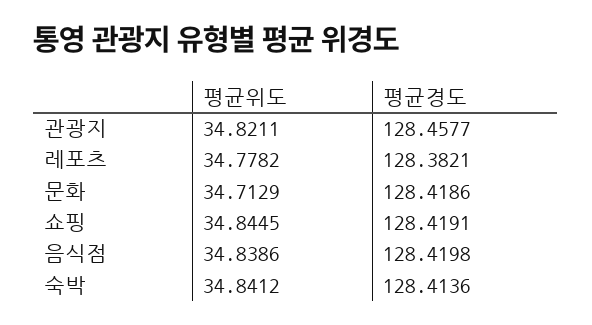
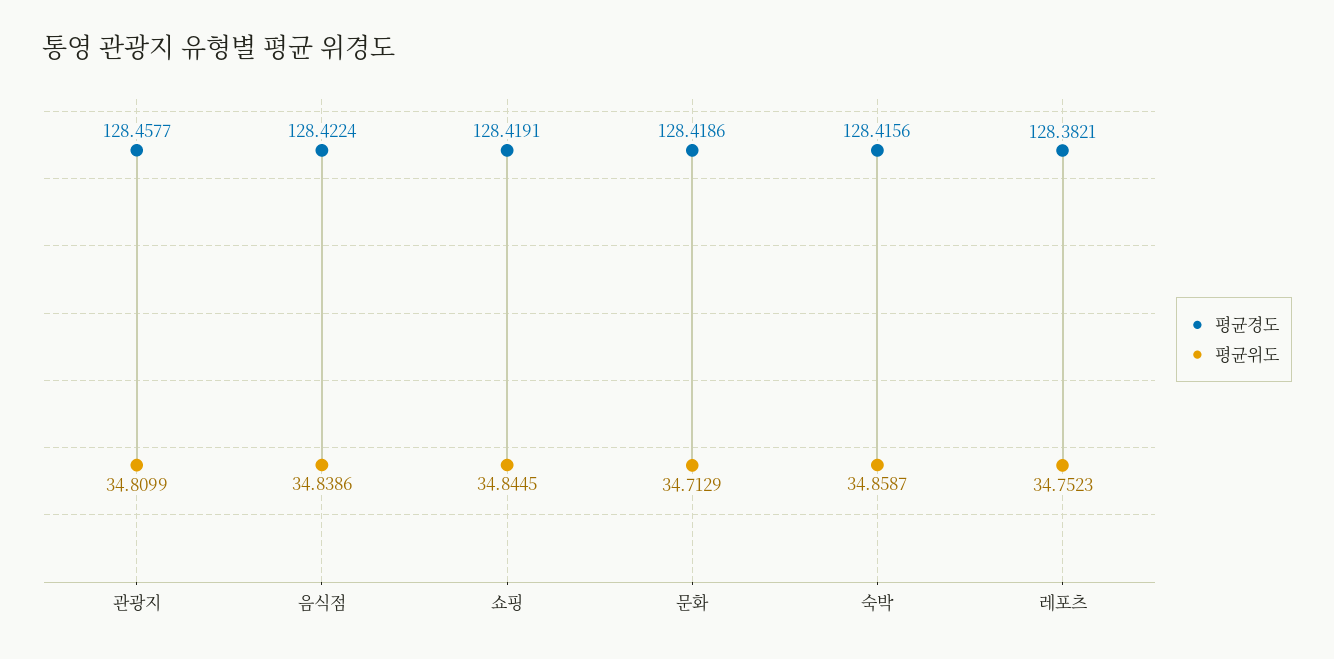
  {
    "평균위도": {
-     "관광지": 34.8211,
+     "관광지": 34.8099,
-     "레포츠": 34.7782,
+     "레포츠": 34.7523,
      "문화": 34.7129,
      "쇼핑": 34.8445,
      "음식점": 34.8386,
-     "숙박": 34.8412
+     "숙박": 34.8587
    },
    "평균경도": {
      "관광지": 128.4577,
      "레포츠": 128.3821,
      "문화": 128.4186,
      "쇼핑": 128.4191,
-     "음식점": 128.4198,
+     "음식점": 128.4224,
-     "숙박": 128.4136
+     "숙박": 128.4156
    }
  }

